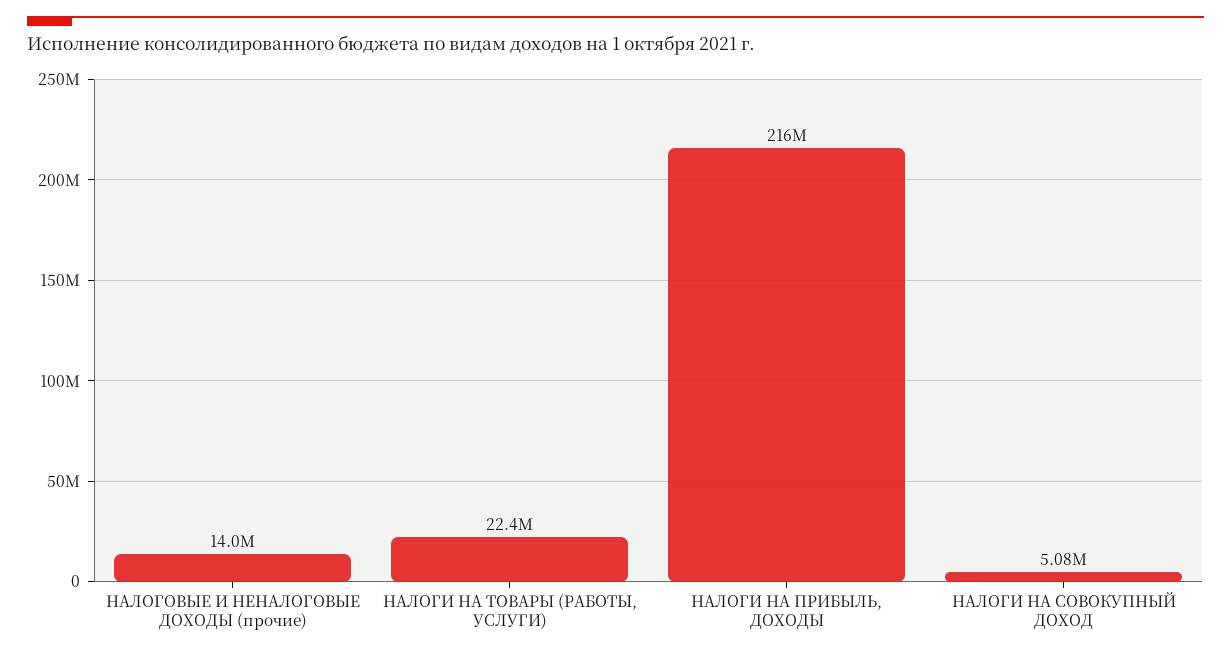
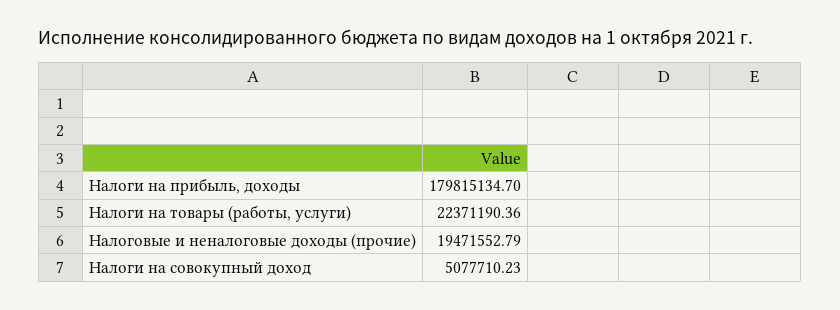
  {
-   "НАЛОГОВЫЕ И НЕНАЛОГОВЫЕ ДОХОДЫ (прочие)": 14000000,
+   "НАЛОГОВЫЕ И НЕНАЛОГОВЫЕ ДОХОДЫ (прочие)": 19471552.79,
    "НАЛОГИ НА ТОВАРЫ (РАБОТЫ, УСЛУГИ)": 22371190.36,
-   "НАЛОГИ НА ПРИБЫЛЬ, ДОХОДЫ": 216000000,
+   "НАЛОГИ НА ПРИБЫЛЬ, ДОХОДЫ": 179815134.7,
    "НАЛОГИ НА СОВОКУПНЫЙ ДОХОД": 5077710.23
  }

